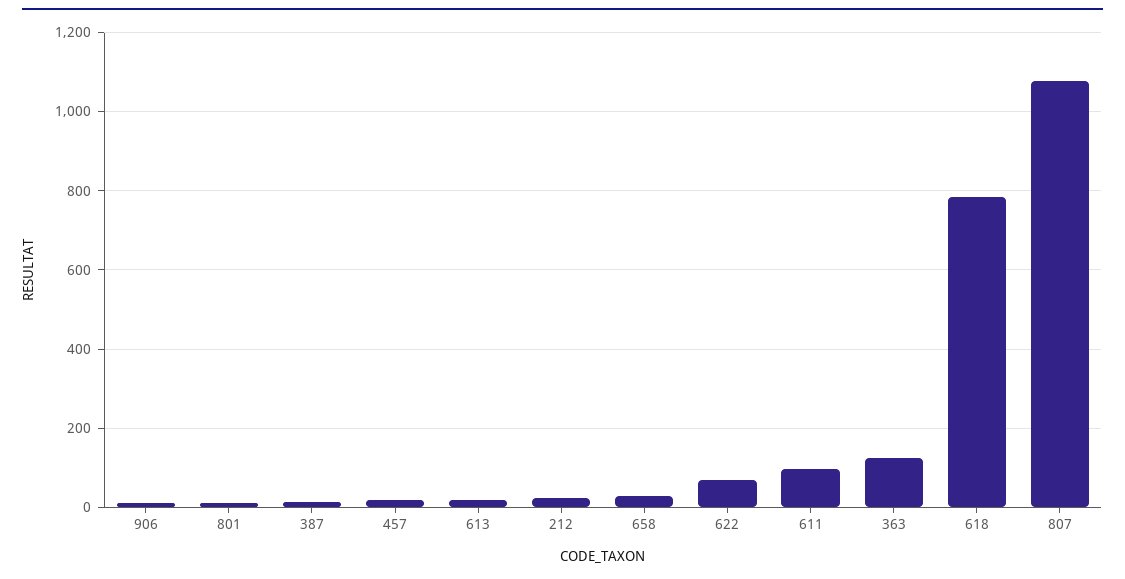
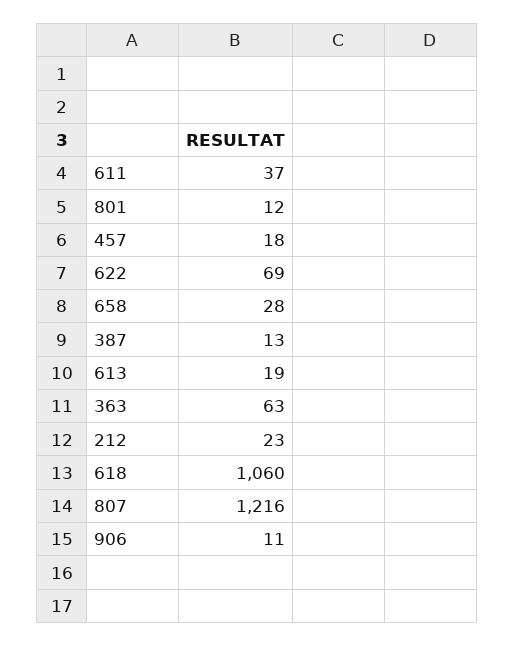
  {
    "906": 11,
    "801": 12,
    "387": 13,
    "457": 18,
    "613": 19,
    "212": 23,
    "658": 28,
    "622": 69,
-   "611": 100,
+   "611": 37,
-   "363": 120,
+   "363": 63,
-   "618": 780,
+   "618": 1060,
-   "807": 1080
+   "807": 1216
  }

